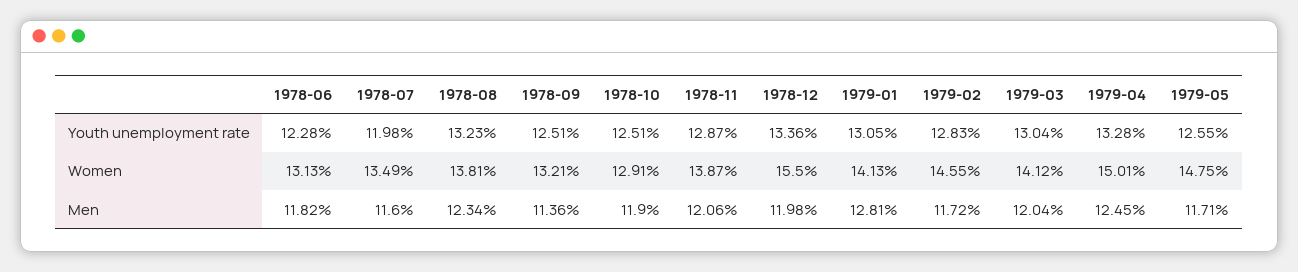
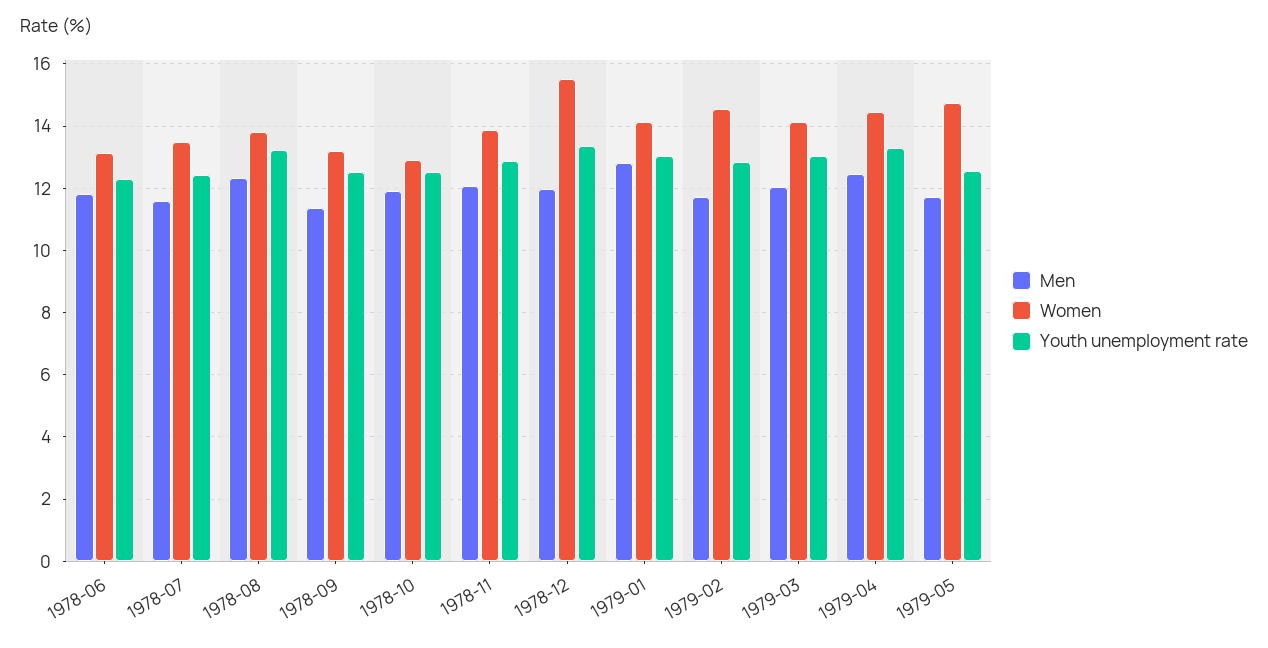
  {
    "Youth unemployment rate": {
      "1978-06": 12.28,
-     "1978-07": 11.98,
+     "1978-07": 12.4,
      "1978-08": 13.23,
      "1978-09": 12.51,
      "1978-10": 12.51,
      "1978-11": 12.87,
      "1978-12": 13.36,
      "1979-01": 13.05,
      "1979-02": 12.83,
      "1979-03": 13.04,
      "1979-04": 13.28,
      "1979-05": 12.55
    },
    "Women": {
      "1978-06": 13.13,
      "1978-07": 13.49,
      "1978-08": 13.81,
      "1978-09": 13.21,
      "1978-10": 12.91,
      "1978-11": 13.87,
      "1978-12": 15.5,
      "1979-01": 14.13,
      "1979-02": 14.55,
      "1979-03": 14.12,
-     "1979-04": 15.01,
+     "1979-04": 14.4,
      "1979-05": 14.75
    },
    "Men": {
      "1978-06": 11.82,
      "1978-07": 11.6,
      "1978-08": 12.34,
      "1978-09": 11.36,
      "1978-10": 11.9,
      "1978-11": 12.06,
      "1978-12": 11.98,
      "1979-01": 12.81,
      "1979-02": 11.72,
      "1979-03": 12.04,
      "1979-04": 12.45,
      "1979-05": 11.71
    }
  }

